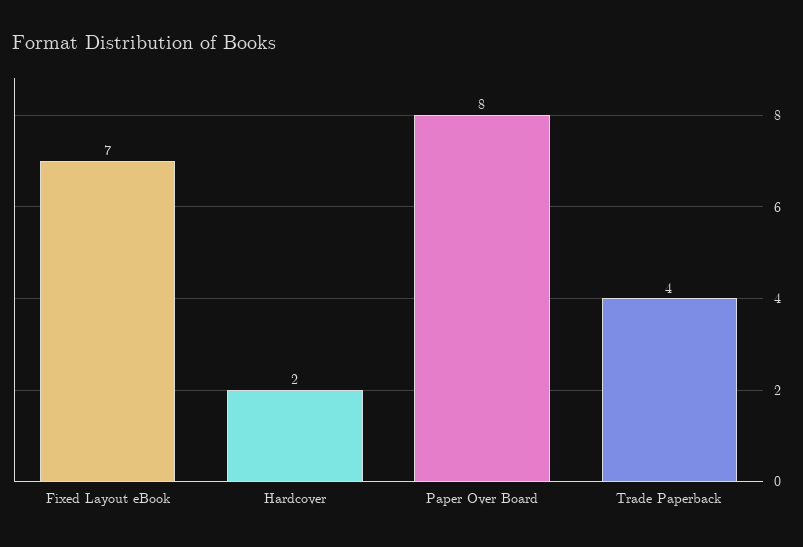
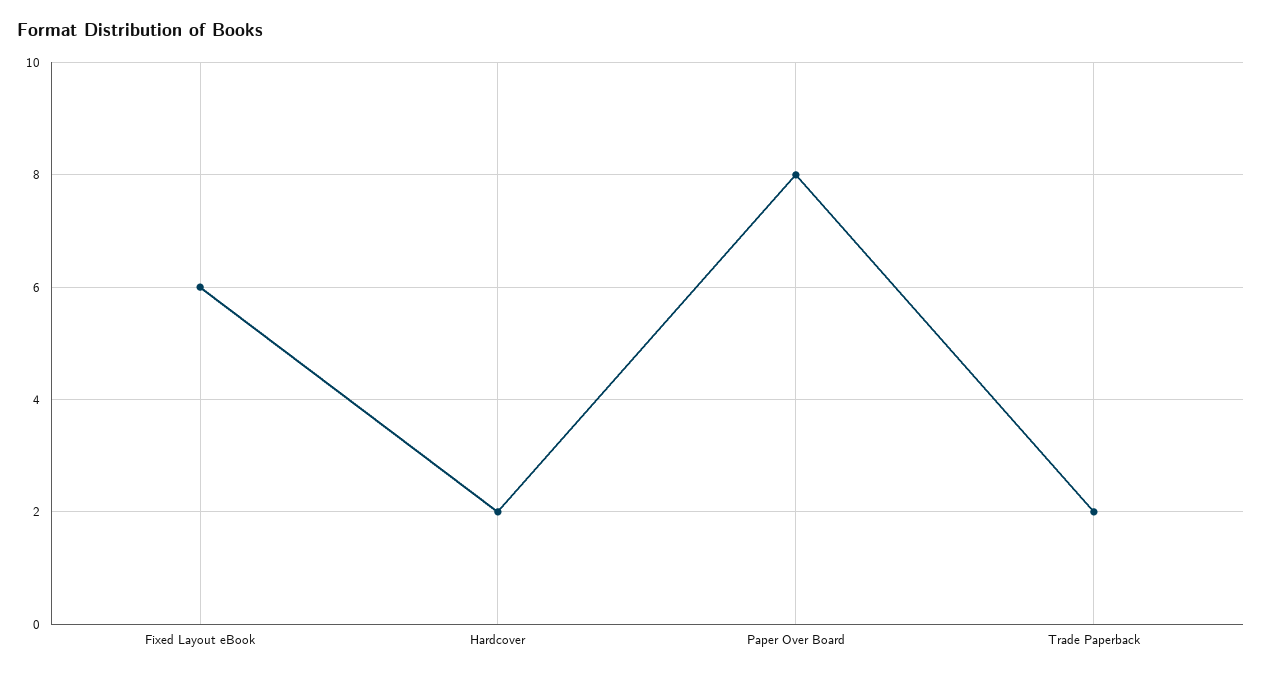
  {
-   "Fixed Layout eBook": 7,
+   "Fixed Layout eBook": 6,
    "Hardcover": 2,
    "Paper Over Board": 8,
-   "Trade Paperback": 4
+   "Trade Paperback": 2
  }

